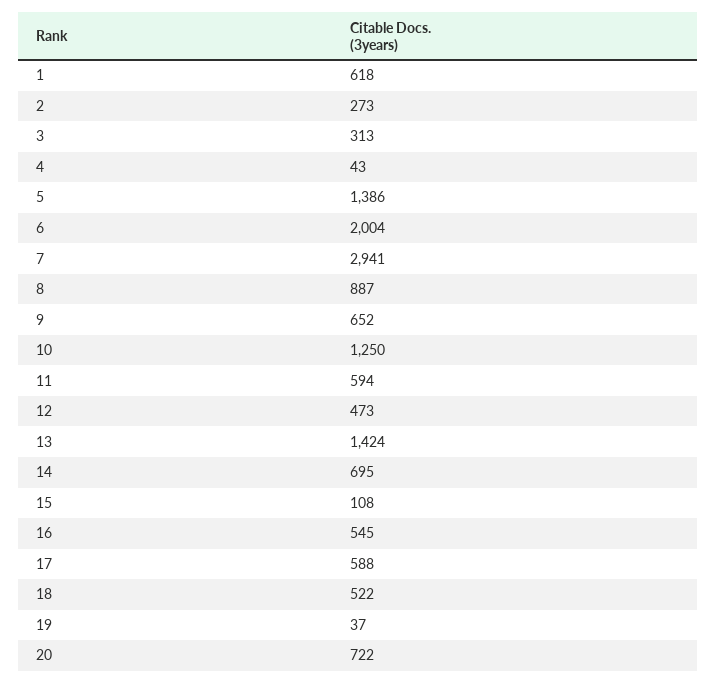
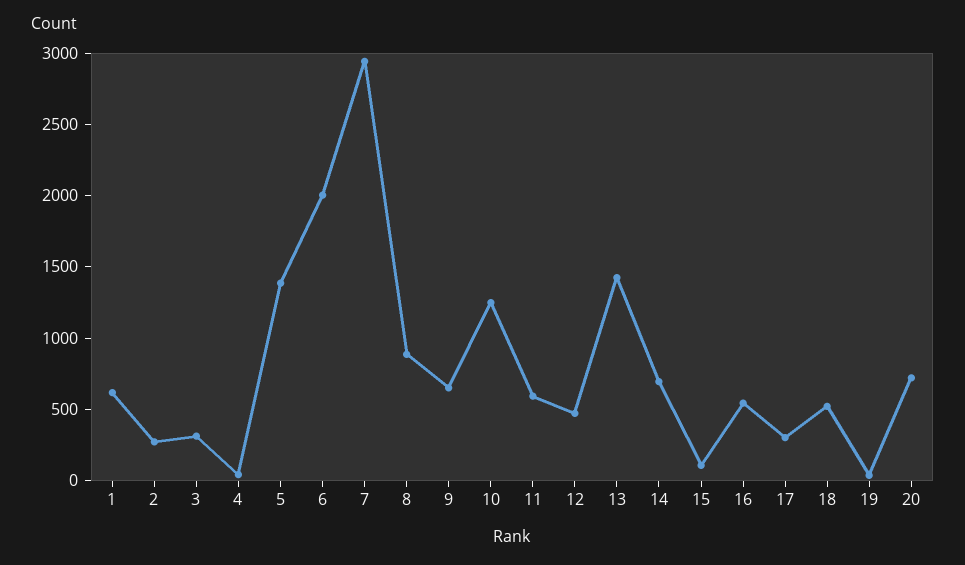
  {
    "1": 618,
    "2": 273,
    "3": 313,
    "4": 43,
    "5": 1386,
    "6": 2004,
    "7": 2941,
    "8": 887,
    "9": 652,
    "10": 1250,
    "11": 594,
    "12": 473,
    "13": 1424,
    "14": 695,
    "15": 108,
    "16": 545,
-   "17": 588,
+   "17": 300,
    "18": 522,
    "19": 37,
    "20": 722
  }

